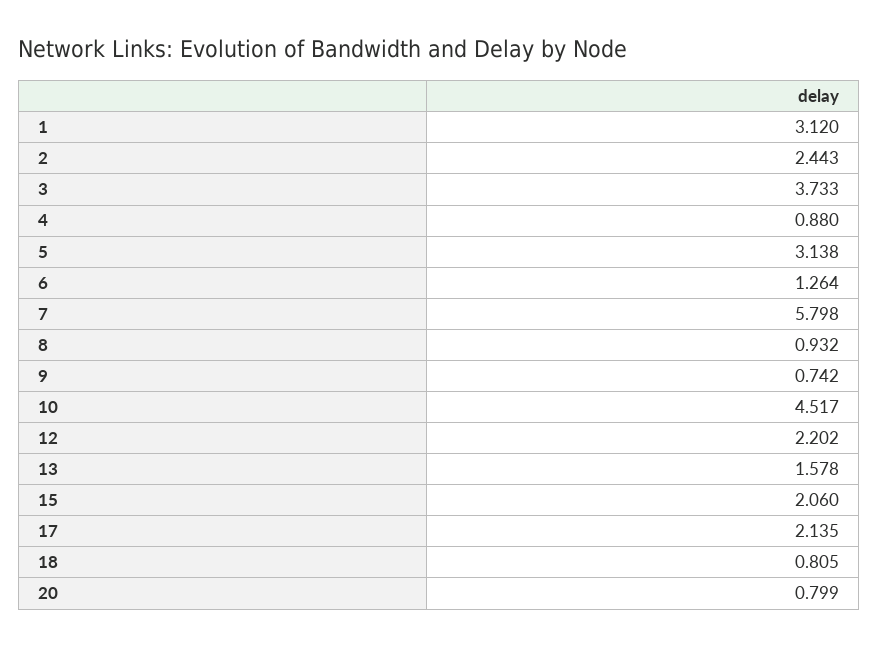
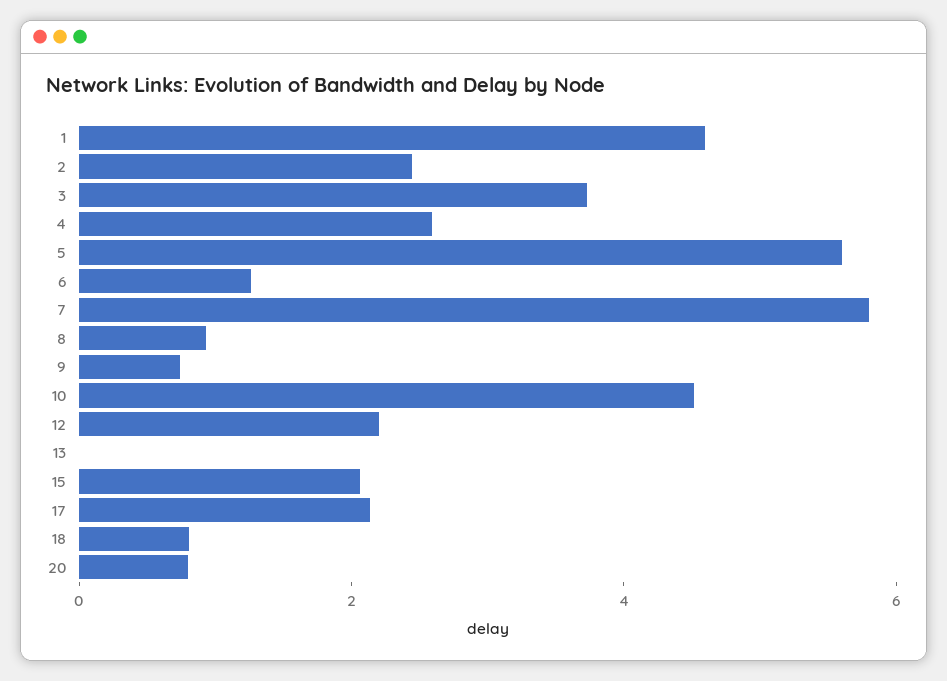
  {
-   "1": 3.12,
+   "1": 4.5,
    "2": 2.443,
    "3": 3.733,
-   "4": 0.88,
+   "4": 2.5,
-   "5": 3.138,
+   "5": 5.5,
    "6": 1.264,
    "7": 5.798,
    "8": 0.932,
    "9": 0.742,
    "10": 4.517,
    "12": 2.202,
-   "13": 1.578,
+   "13": 0,
    "15": 2.06,
    "17": 2.135,
    "18": 0.805,
    "20": 0.799
  }

